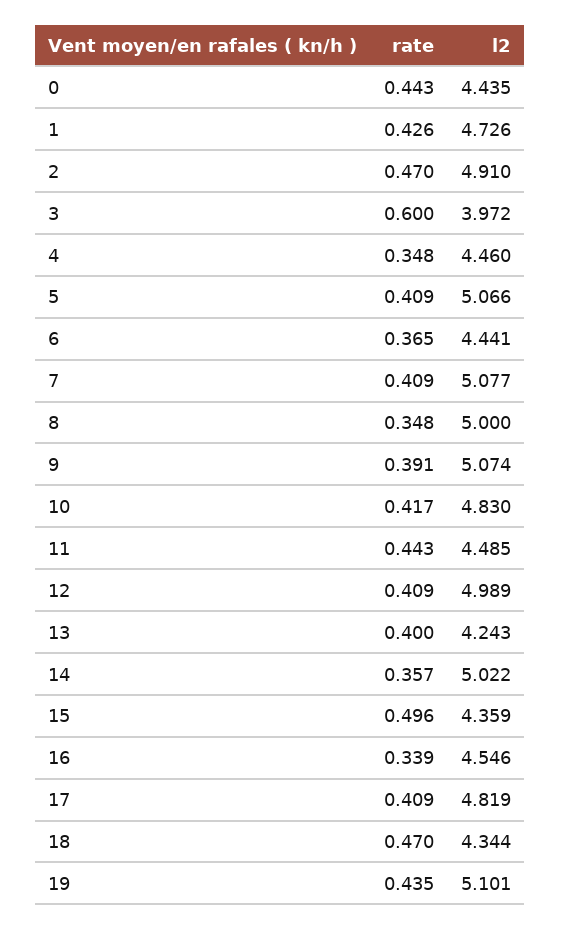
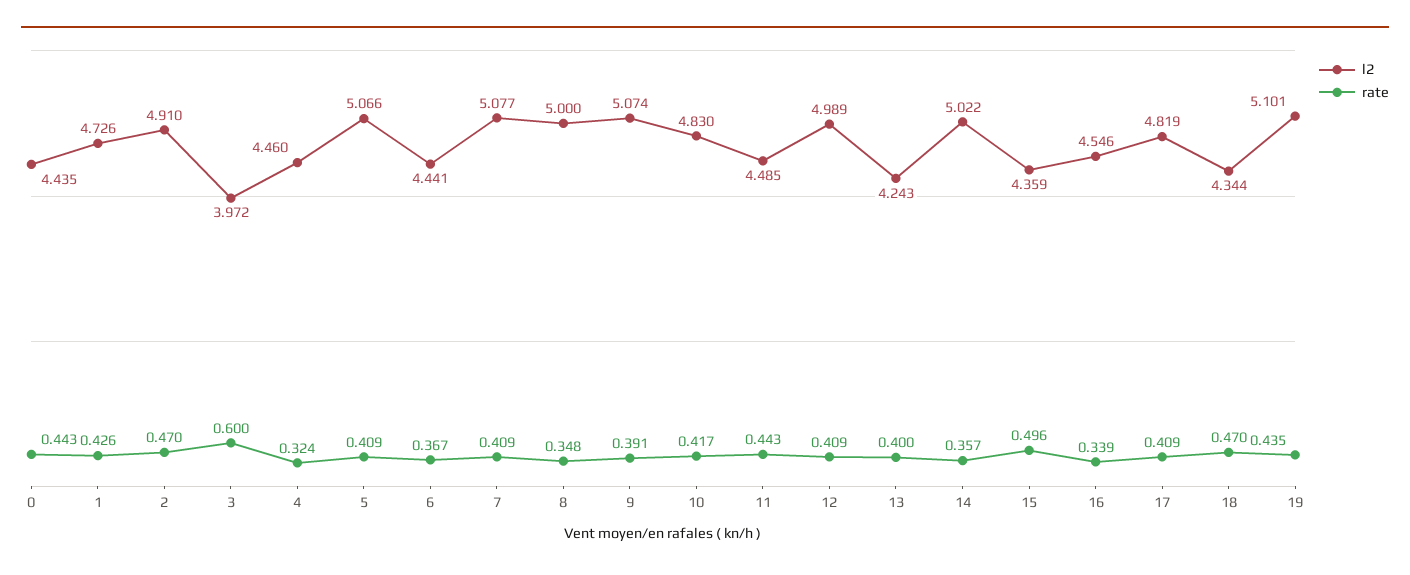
  {
    "rate": {
      "0": 0.443,
      "1": 0.426,
      "2": 0.47,
      "3": 0.6,
-     "4": 0.348,
+     "4": 0.324,
      "5": 0.409,
-     "6": 0.365,
+     "6": 0.367,
      "7": 0.409,
      "8": 0.348,
      "9": 0.391,
      "10": 0.417,
      "11": 0.443,
      "12": 0.409,
      "13": 0.4,
      "14": 0.357,
      "15": 0.496,
      "16": 0.339,
      "17": 0.409,
      "18": 0.47,
      "19": 0.435
    },
    "l2": {
      "0": 4.435,
      "1": 4.726,
      "2": 4.91,
      "3": 3.972,
      "4": 4.46,
      "5": 5.066,
      "6": 4.441,
      "7": 5.077,
      "8": 5,
      "9": 5.074,
      "10": 4.83,
      "11": 4.485,
      "12": 4.989,
      "13": 4.243,
      "14": 5.022,
      "15": 4.359,
      "16": 4.546,
      "17": 4.819,
      "18": 4.344,
      "19": 5.101
    }
  }

